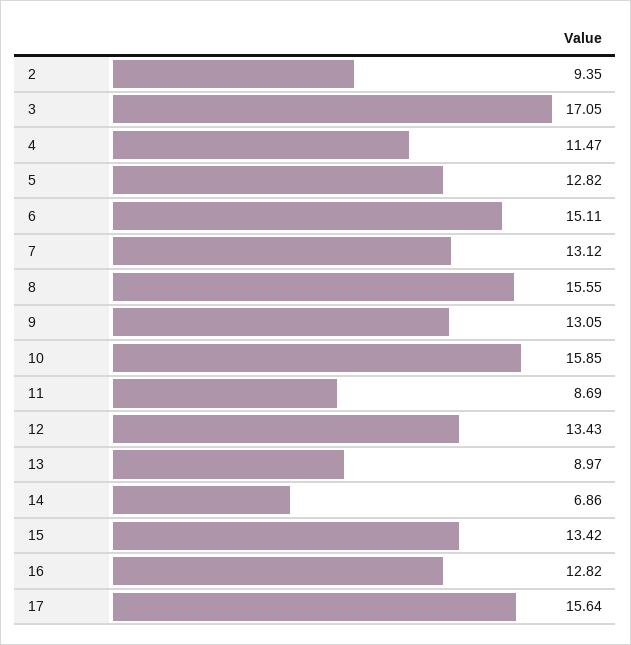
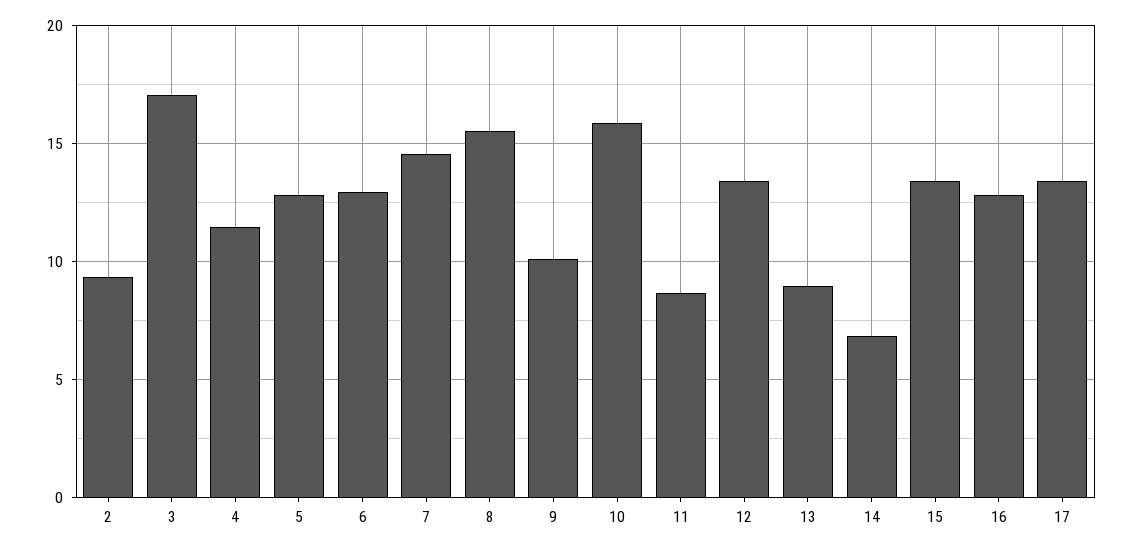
  {
    "2": 9.35,
    "3": 17.05,
    "4": 11.47,
    "5": 12.82,
-   "6": 15.11,
+   "6": 13,
-   "7": 13.12,
+   "7": 14.5,
    "8": 15.55,
-   "9": 13.05,
+   "9": 10,
    "10": 15.85,
    "11": 8.69,
    "12": 13.43,
    "13": 8.97,
    "14": 6.86,
    "15": 13.42,
    "16": 12.82,
-   "17": 15.64
+   "17": 13.5
  }

